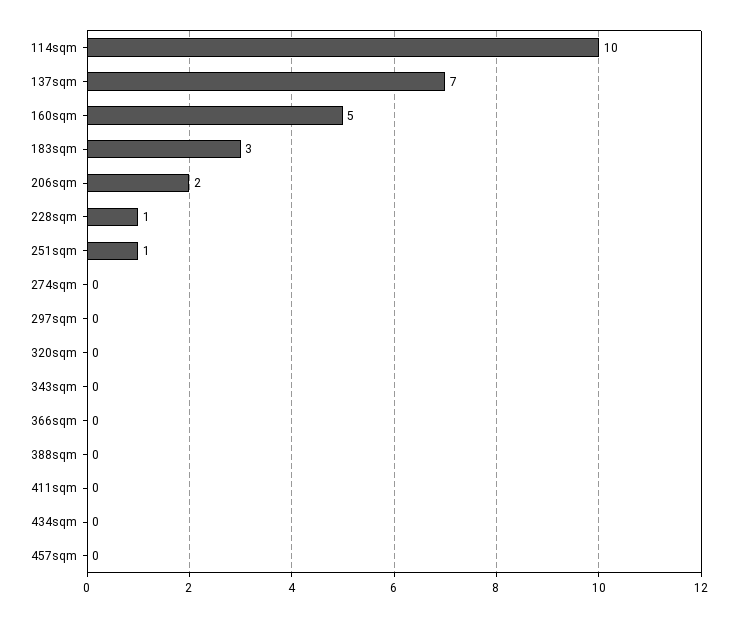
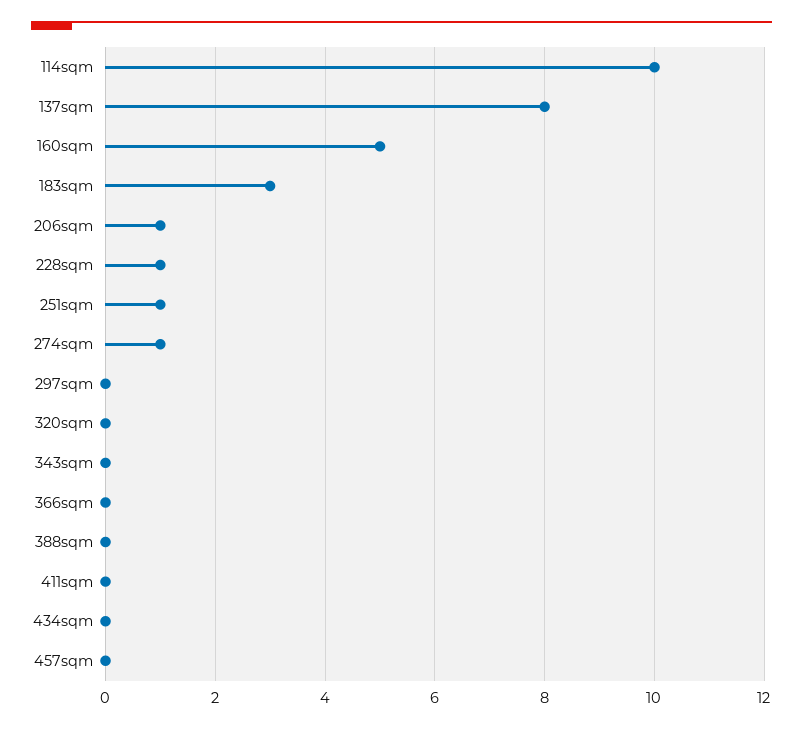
  {
    "114sqm": 10,
-   "137sqm": 7,
+   "137sqm": 8,
    "160sqm": 5,
    "183sqm": 3,
-   "206sqm": 2,
+   "206sqm": 1,
    "228sqm": 1,
    "251sqm": 1,
-   "274sqm": 0,
+   "274sqm": 1,
    "297sqm": 0,
    "320sqm": 0,
    "343sqm": 0,
    "366sqm": 0,
    "388sqm": 0,
    "411sqm": 0,
    "434sqm": 0,
    "457sqm": 0
  }

